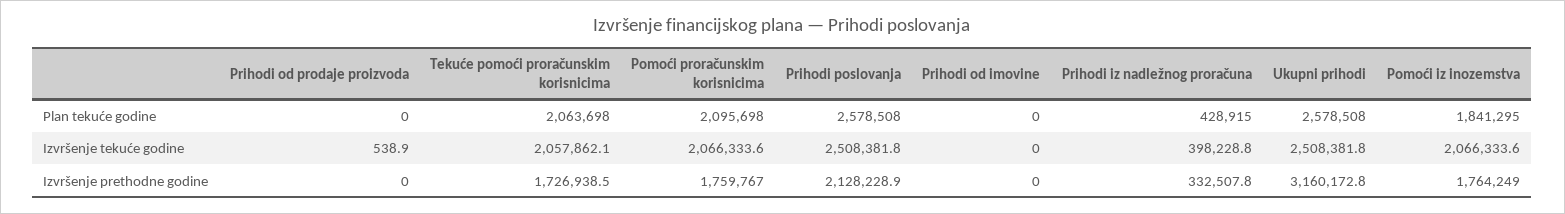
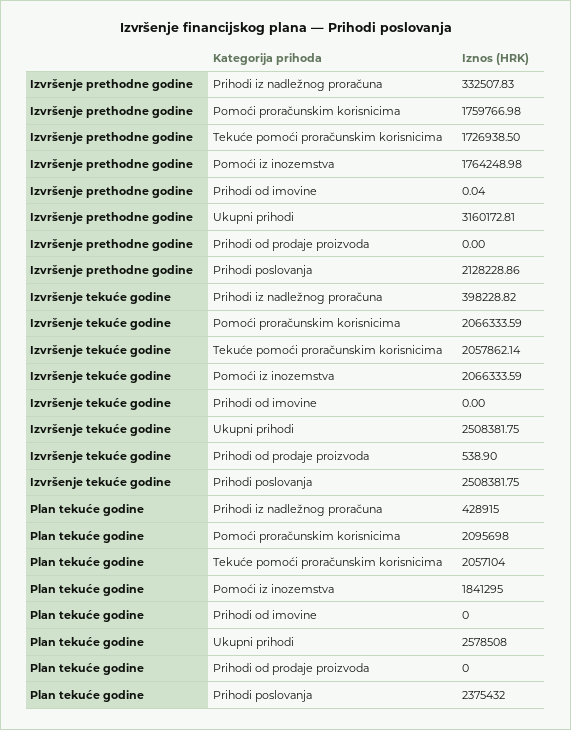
  {
    "Prihodi od prodaje proizvoda": {
      "Plan tekuće godine": 0,
      "Izvršenje tekuće godine": 538.9,
      "Izvršenje prethodne godine": 0
    },
    "Tekuće pomoći proračunskim korisnicima": {
-     "Plan tekuće godine": 2063698,
+     "Plan tekuće godine": 2057104,
      "Izvršenje tekuće godine": 2057862.14,
      "Izvršenje prethodne godine": 1726938.5
    },
    "Pomoći proračunskim korisnicima": {
      "Plan tekuće godine": 2095698,
      "Izvršenje tekuće godine": 2066333.59,
      "Izvršenje prethodne godine": 1759766.98
    },
    "Prihodi poslovanja": {
-     "Plan tekuće godine": 2578508,
+     "Plan tekuće godine": 2375432,
      "Izvršenje tekuće godine": 2508381.75,
      "Izvršenje prethodne godine": 2128228.86
    },
    "Prihodi od imovine": {
      "Plan tekuće godine": 0,
      "Izvršenje tekuće godine": 0,
      "Izvršenje prethodne godine": 0.04
    },
    "Prihodi iz nadležnog proračuna": {
      "Plan tekuće godine": 428915,
      "Izvršenje tekuće godine": 398228.82,
      "Izvršenje prethodne godine": 332507.83
    },
    "Ukupni prihodi": {
      "Plan tekuće godine": 2578508,
      "Izvršenje tekuće godine": 2508381.75,
      "Izvršenje prethodne godine": 3160172.81
    },
    "Pomoći iz inozemstva": {
      "Plan tekuće godine": 1841295,
      "Izvršenje tekuće godine": 2066333.59,
      "Izvršenje prethodne godine": 1764248.98
    }
  }

